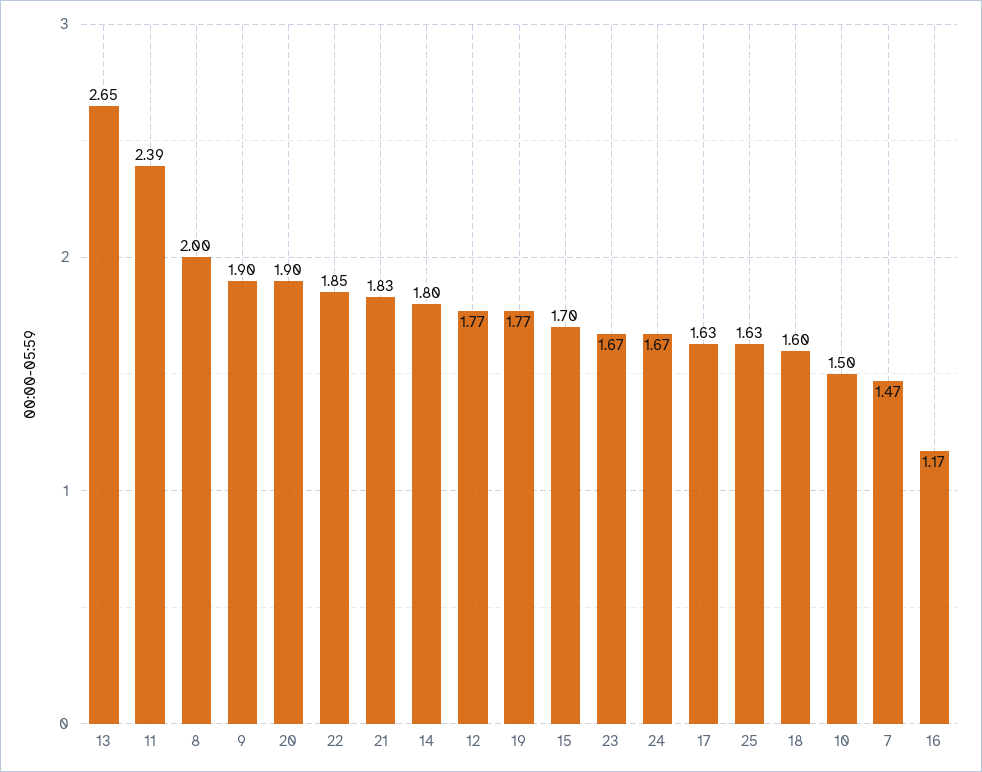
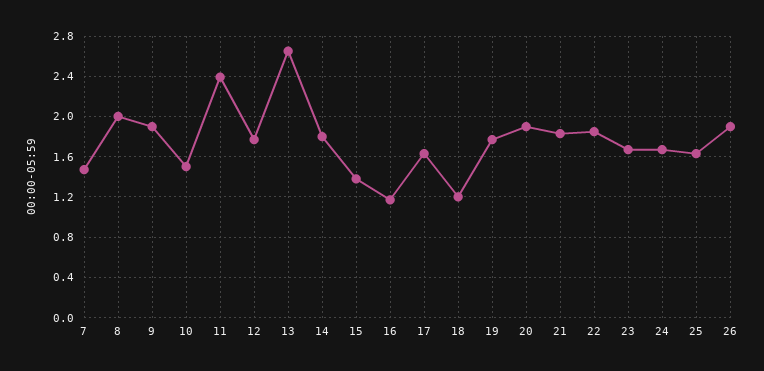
  {
    "13": 2.65,
    "11": 2.39,
    "8": 2,
    "9": 1.9,
    "20": 1.9,
    "22": 1.85,
    "21": 1.83,
    "14": 1.8,
    "12": 1.77,
    "19": 1.77,
-   "15": 1.7,
+   "15": 1.4,
    "23": 1.67,
    "24": 1.67,
    "17": 1.63,
    "25": 1.63,
-   "18": 1.6,
+   "18": 1.2,
    "10": 1.5,
    "7": 1.47,
-   "16": 1.17
+   "16": 1.17,
+   "26": 1.9
  }

